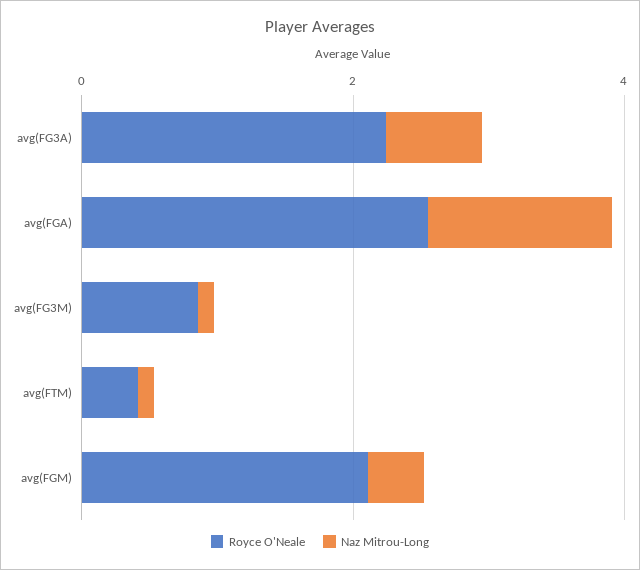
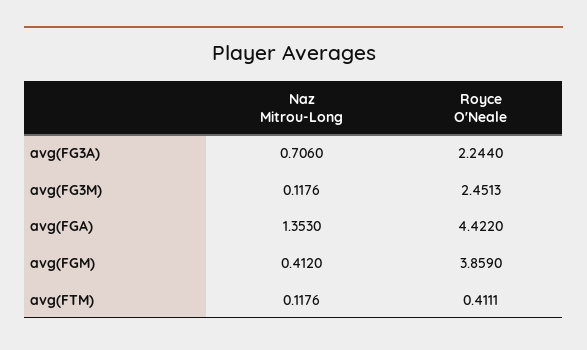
  {
    "Royce O'Neale": {
      "avg(FG3A)": 2.244,
-     "avg(FGA)": 2.5,
+     "avg(FGA)": 4.422,
-     "avg(FG3M)": 1,
+     "avg(FG3M)": 2.4513,
      "avg(FTM)": 0.4111,
-     "avg(FGM)": 2
+     "avg(FGM)": 3.859
    },
    "Naz Mitrou-Long": {
      "avg(FG3A)": 0.706,
      "avg(FGA)": 1.353,
      "avg(FG3M)": 0.1176,
      "avg(FTM)": 0.1176,
      "avg(FGM)": 0.412
    }
  }

